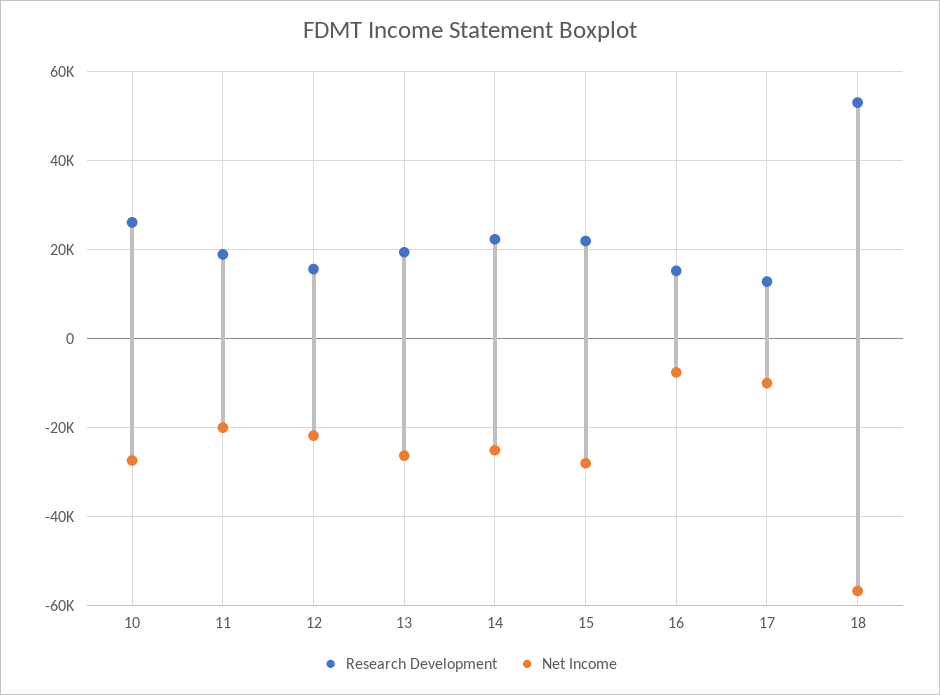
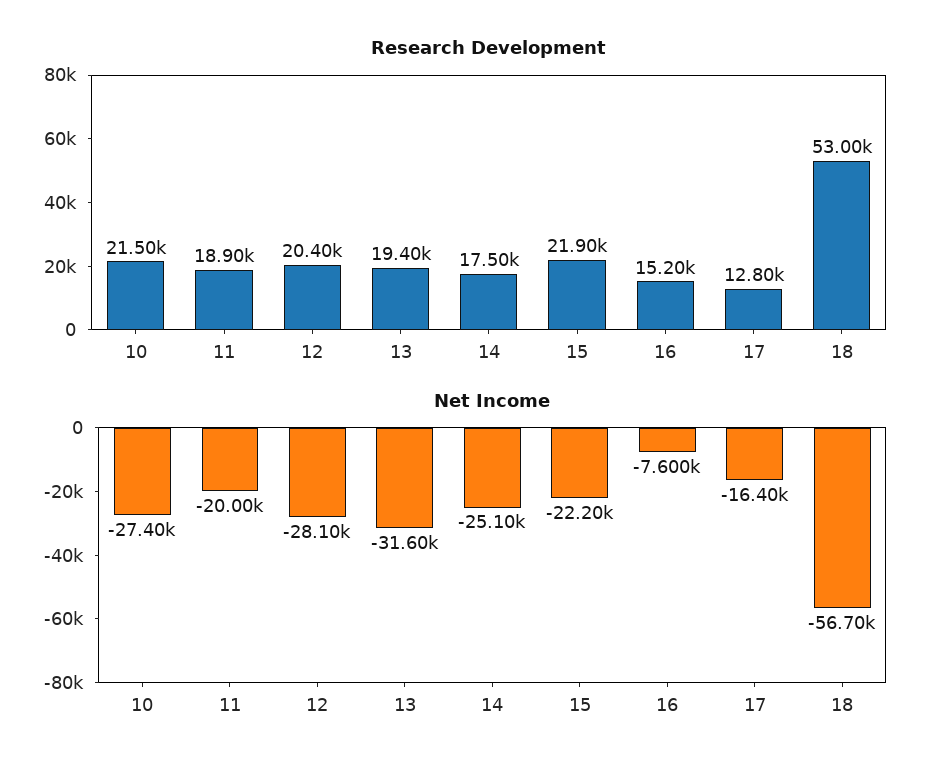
  {
    "Research Development": {
-     "10": 26000,
+     "10": 21500,
      "11": 18900,
-     "12": 16000,
+     "12": 20400,
      "13": 19400,
-     "14": 22000,
+     "14": 17500,
      "15": 21900,
      "16": 15200,
      "17": 12800,
      "18": 53000
    },
    "Net Income": {
      "10": -27400,
      "11": -20000,
-     "12": -22000,
+     "12": -28100,
-     "13": -26000,
+     "13": -31600,
      "14": -25100,
-     "15": -28000,
+     "15": -22200,
      "16": -7600,
-     "17": -10000,
+     "17": -16400,
      "18": -56700
    }
  }

